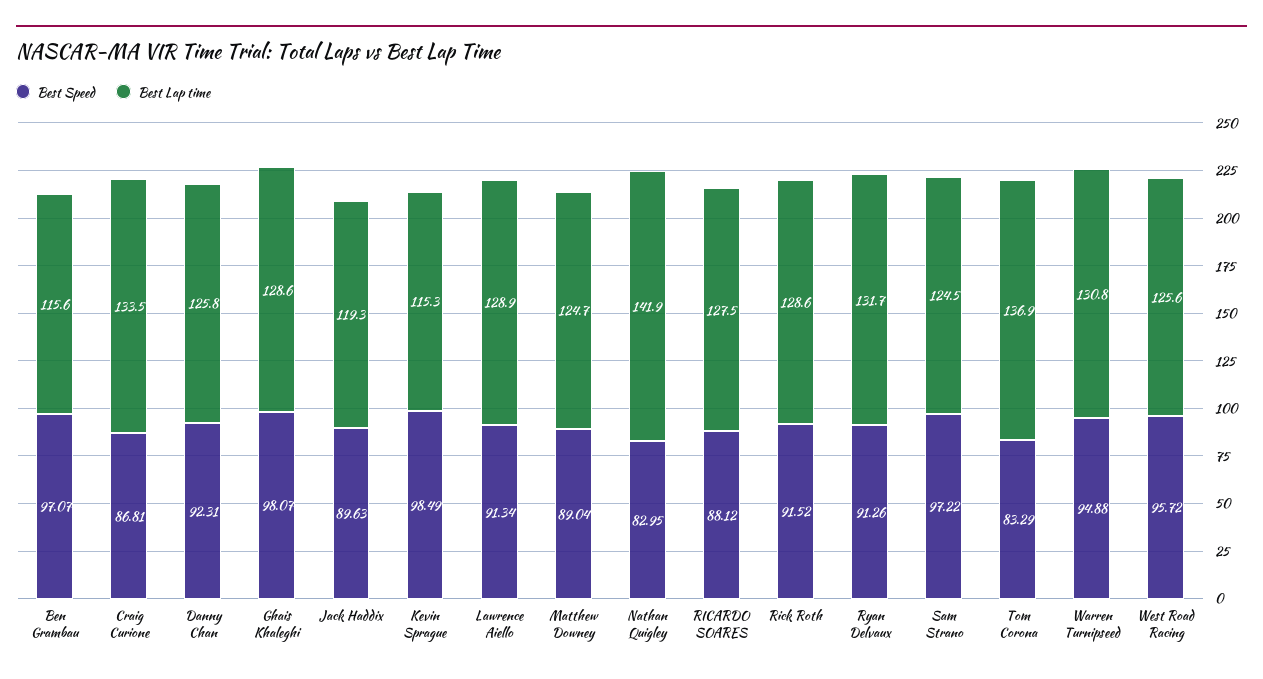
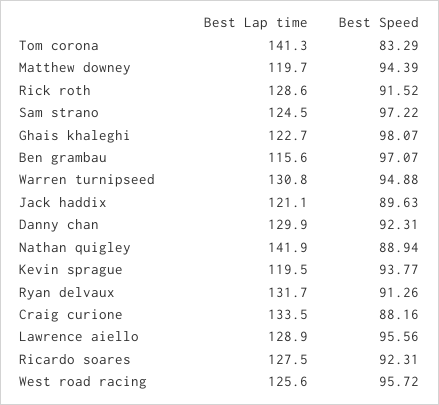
  {
    "Best Speed": {
      "Ben Grambau": 97.07,
-     "Craig Curione": 86.81,
+     "Craig Curione": 88.16,
      "Danny Chan": 92.31,
      "Ghais Khaleghi": 98.07,
      "Jack Haddix": 89.63,
-     "Kevin Sprague": 98.49,
+     "Kevin Sprague": 93.77,
-     "Lawrence Aiello": 91.34,
+     "Lawrence Aiello": 95.56,
-     "Matthew Downey": 89.04,
+     "Matthew Downey": 94.39,
-     "Nathan Quigley": 82.95,
+     "Nathan Quigley": 88.94,
-     "RICARDO SOARES": 88.12,
+     "RICARDO SOARES": 92.31,
      "Rick Roth": 91.52,
      "Ryan Delvaux": 91.26,
      "Sam Strano": 97.22,
      "Tom Corona": 83.29,
      "Warren Turnipseed": 94.88,
      "West Road Racing": 95.72
    },
    "Best Lap time": {
      "Ben Grambau": 115.6,
      "Craig Curione": 133.5,
-     "Danny Chan": 125.8,
+     "Danny Chan": 129.9,
-     "Ghais Khaleghi": 128.6,
+     "Ghais Khaleghi": 122.7,
-     "Jack Haddix": 119.3,
+     "Jack Haddix": 121.1,
-     "Kevin Sprague": 115.3,
+     "Kevin Sprague": 119.5,
      "Lawrence Aiello": 128.9,
-     "Matthew Downey": 124.7,
+     "Matthew Downey": 119.7,
      "Nathan Quigley": 141.9,
      "RICARDO SOARES": 127.5,
      "Rick Roth": 128.6,
      "Ryan Delvaux": 131.7,
      "Sam Strano": 124.5,
-     "Tom Corona": 136.9,
+     "Tom Corona": 141.3,
      "Warren Turnipseed": 130.8,
      "West Road Racing": 125.6
    }
  }

